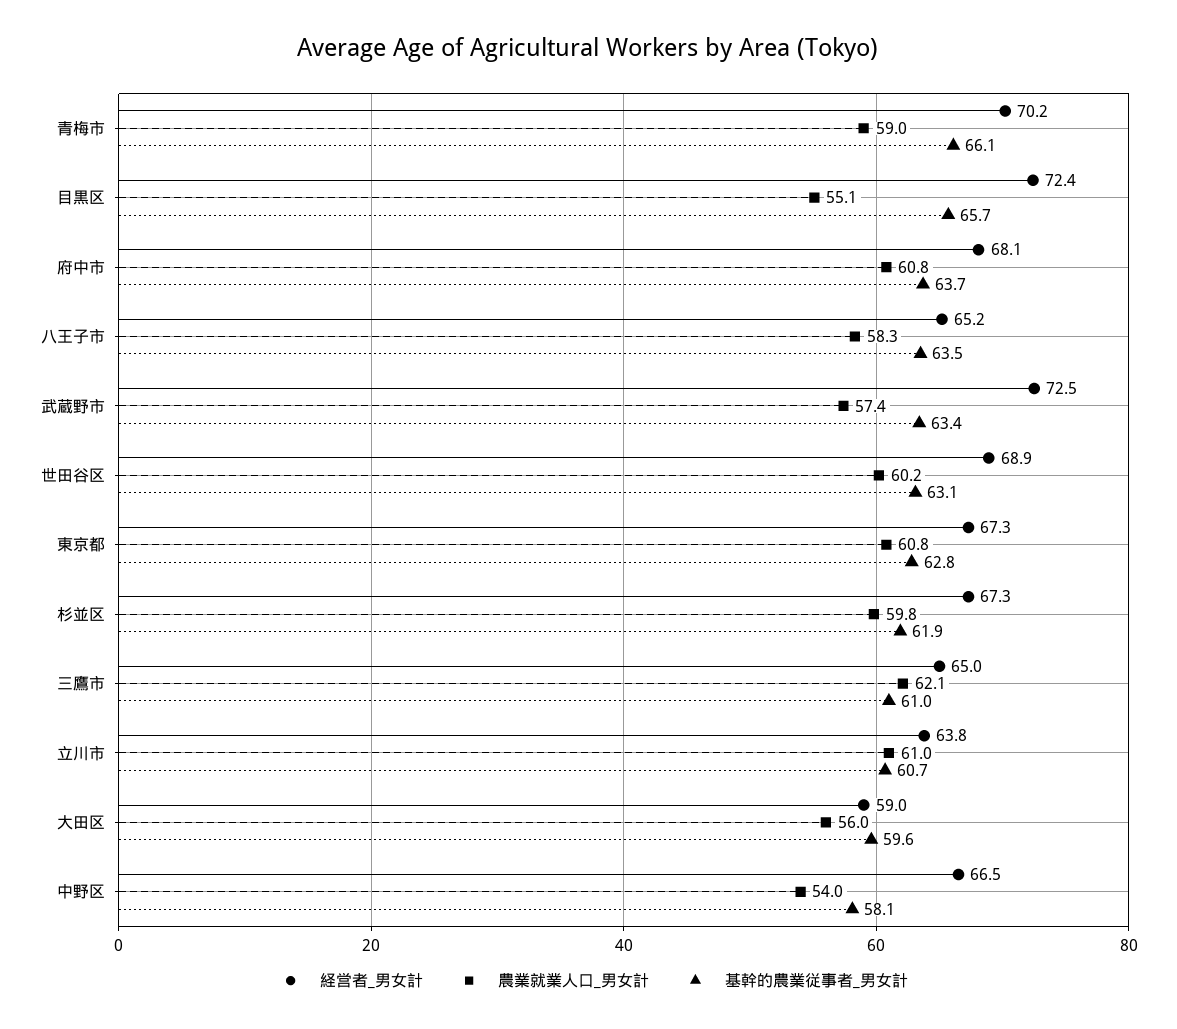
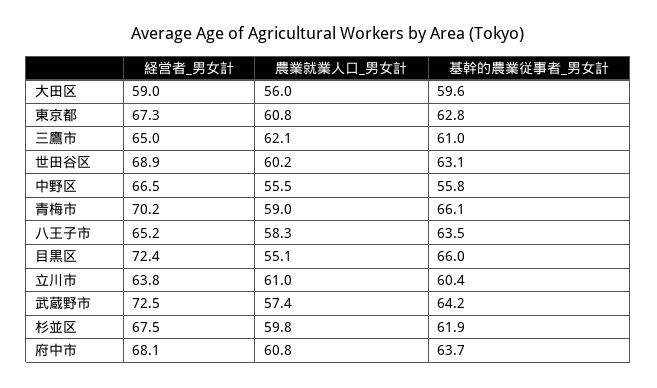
  {
    "経営者_男女計": {
      "青梅市": 70.2,
      "目黒区": 72.4,
      "府中市": 68.1,
      "八王子市": 65.2,
      "武蔵野市": 72.5,
      "世田谷区": 68.9,
      "東京都": 67.3,
-     "杉並区": 67.3,
+     "杉並区": 67.5,
      "三鷹市": 65,
      "立川市": 63.8,
      "大田区": 59,
      "中野区": 66.5
    },
    "農業就業人口_男女計": {
      "青梅市": 59,
      "目黒区": 55.1,
      "府中市": 60.8,
      "八王子市": 58.3,
      "武蔵野市": 57.4,
      "世田谷区": 60.2,
      "東京都": 60.8,
      "杉並区": 59.8,
      "三鷹市": 62.1,
      "立川市": 61,
      "大田区": 56,
-     "中野区": 54
+     "中野区": 55.5
    },
    "基幹的農業従事者_男女計": {
      "青梅市": 66.1,
-     "目黒区": 65.7,
+     "目黒区": 66,
      "府中市": 63.7,
      "八王子市": 63.5,
-     "武蔵野市": 63.4,
+     "武蔵野市": 64.2,
      "世田谷区": 63.1,
      "東京都": 62.8,
      "杉並区": 61.9,
      "三鷹市": 61,
-     "立川市": 60.7,
+     "立川市": 60.4,
      "大田区": 59.6,
-     "中野区": 58.1
+     "中野区": 55.8
    }
  }

